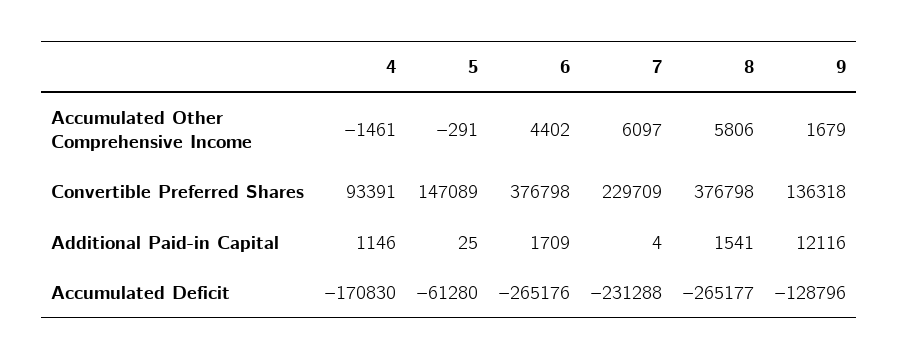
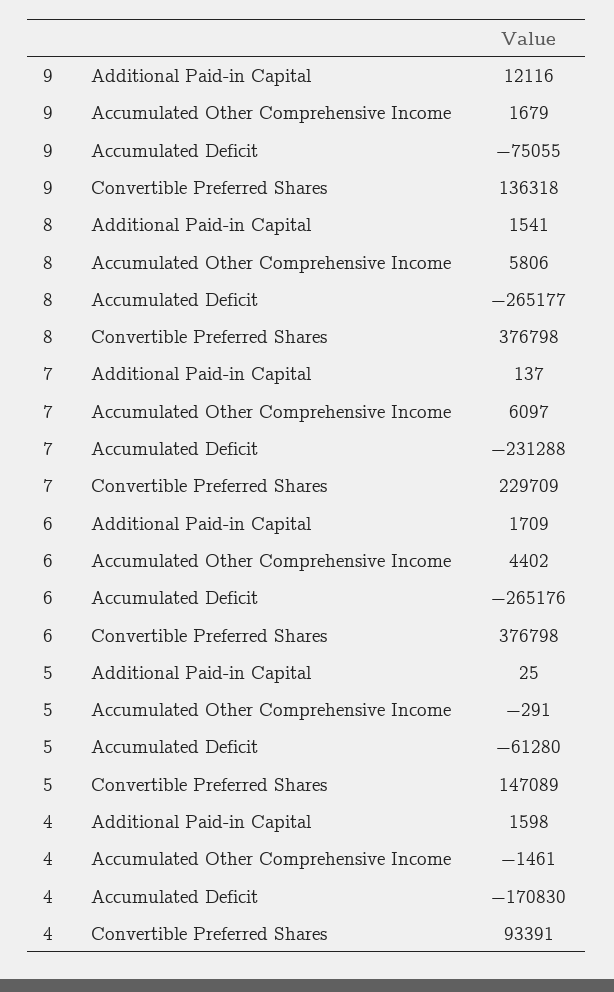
  {
    "4": {
      "Accumulated Other Comprehensive Income": -1461,
      "Convertible Preferred Shares": 93391,
-     "Additional Paid-in Capital": 1146,
+     "Additional Paid-in Capital": 1598,
      "Accumulated Deficit": -170830
    },
    "5": {
      "Accumulated Other Comprehensive Income": -291,
      "Convertible Preferred Shares": 147089,
      "Additional Paid-in Capital": 25,
      "Accumulated Deficit": -61280
    },
    "6": {
      "Accumulated Other Comprehensive Income": 4402,
      "Convertible Preferred Shares": 376798,
      "Additional Paid-in Capital": 1709,
      "Accumulated Deficit": -265176
    },
    "7": {
      "Accumulated Other Comprehensive Income": 6097,
      "Convertible Preferred Shares": 229709,
-     "Additional Paid-in Capital": 4,
+     "Additional Paid-in Capital": 137,
      "Accumulated Deficit": -231288
    },
    "8": {
      "Accumulated Other Comprehensive Income": 5806,
      "Convertible Preferred Shares": 376798,
      "Additional Paid-in Capital": 1541,
      "Accumulated Deficit": -265177
    },
    "9": {
      "Accumulated Other Comprehensive Income": 1679,
      "Convertible Preferred Shares": 136318,
      "Additional Paid-in Capital": 12116,
-     "Accumulated Deficit": -128796
+     "Accumulated Deficit": -75055
    }
  }

